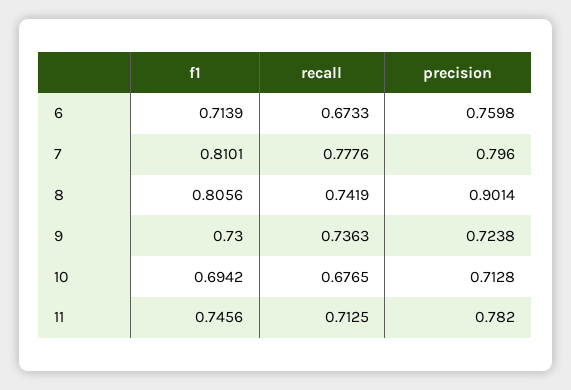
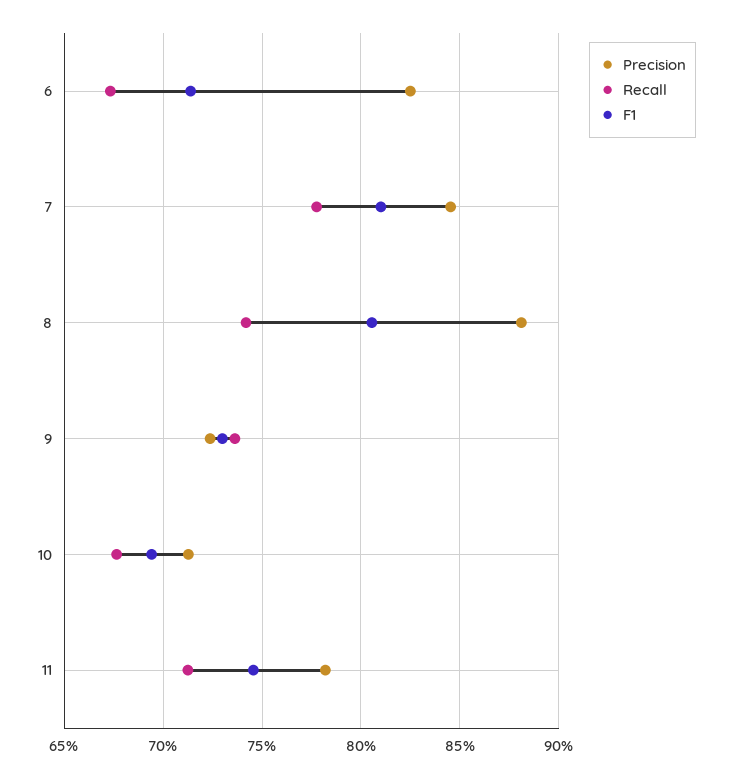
  {
    "f1": {
      "6": 0.7139,
      "7": 0.8101,
      "8": 0.8056,
      "9": 0.73,
      "10": 0.6942,
      "11": 0.7456
    },
    "recall": {
      "6": 0.6733,
      "7": 0.7776,
      "8": 0.7419,
      "9": 0.7363,
      "10": 0.6765,
      "11": 0.7125
    },
    "precision": {
-     "6": 0.7598,
+     "6": 0.825,
-     "7": 0.796,
+     "7": 0.845,
-     "8": 0.9014,
+     "8": 0.88,
      "9": 0.7238,
      "10": 0.7128,
      "11": 0.782
    }
  }

